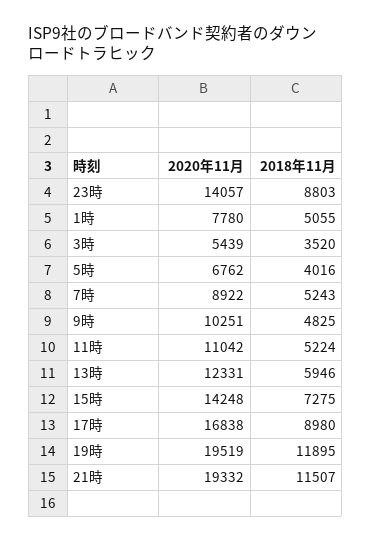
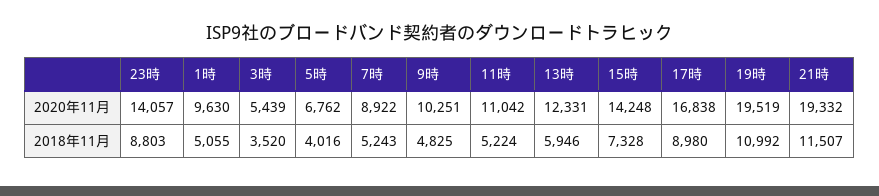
  {
    "2020年11月": {
      "23時": 14057,
-     "1時": 7780,
+     "1時": 9630,
      "3時": 5439,
      "5時": 6762,
      "7時": 8922,
      "9時": 10251,
      "11時": 11042,
      "13時": 12331,
      "15時": 14248,
      "17時": 16838,
      "19時": 19519,
      "21時": 19332
    },
    "2018年11月": {
      "23時": 8803,
      "1時": 5055,
      "3時": 3520,
      "5時": 4016,
      "7時": 5243,
      "9時": 4825,
      "11時": 5224,
      "13時": 5946,
-     "15時": 7275,
+     "15時": 7328,
      "17時": 8980,
-     "19時": 11895,
+     "19時": 10992,
      "21時": 11507
    }
  }

